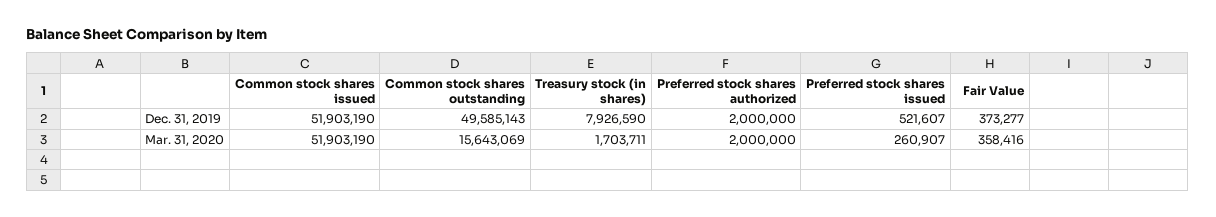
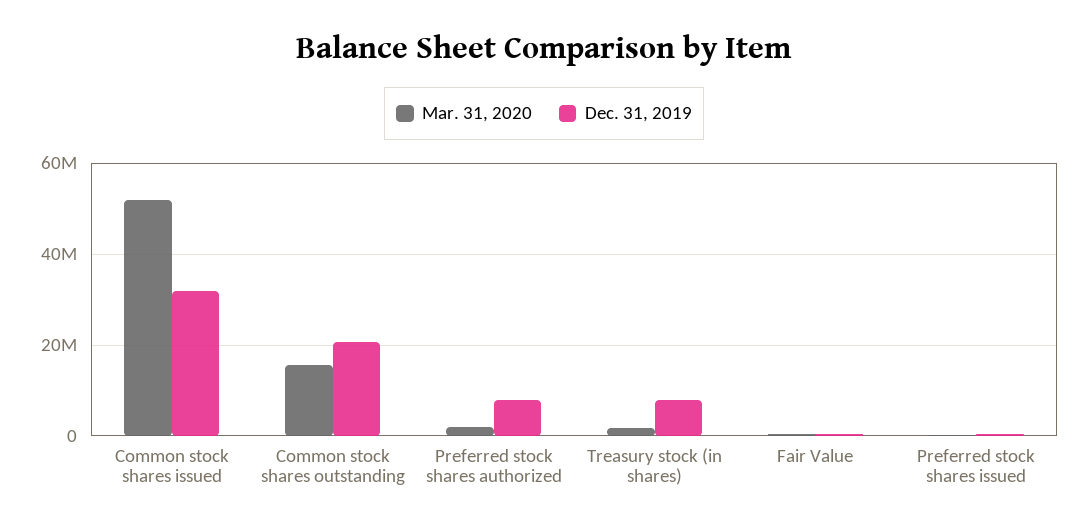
  {
    "Dec. 31, 2019": {
-     "Common stock shares issued": 51903190,
+     "Common stock shares issued": 32000000,
-     "Common stock shares outstanding": 49585143,
+     "Common stock shares outstanding": 20000000,
      "Treasury stock (in shares)": 7926590,
-     "Preferred stock shares authorized": 2000000,
+     "Preferred stock shares authorized": 8000000,
      "Preferred stock shares issued": 521607,
      "Fair Value": 373277
    },
    "Mar. 31, 2020": {
      "Common stock shares issued": 51903190,
      "Common stock shares outstanding": 15643069,
      "Treasury stock (in shares)": 1703711,
      "Preferred stock shares authorized": 2000000,
      "Preferred stock shares issued": 260907,
      "Fair Value": 358416
    }
  }

